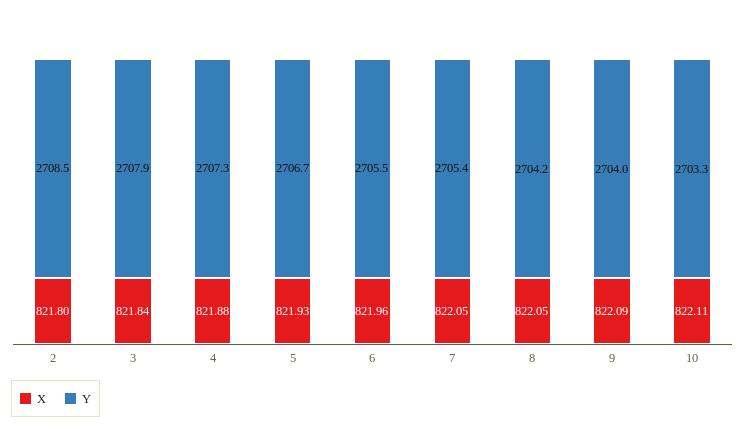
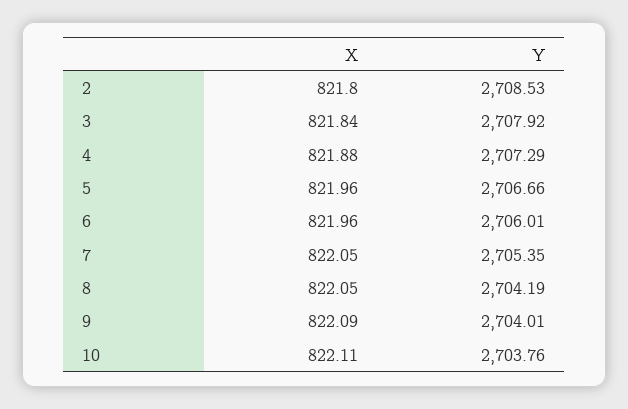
  {
    "X": {
      "2": 821.8,
      "3": 821.84,
      "4": 821.88,
-     "5": 821.93,
+     "5": 821.96,
      "6": 821.96,
      "7": 822.05,
      "8": 822.05,
      "9": 822.09,
      "10": 822.11
    },
    "Y": {
      "2": 2708.53,
      "3": 2707.92,
      "4": 2707.29,
      "5": 2706.66,
-     "6": 2705.5,
+     "6": 2706.01,
      "7": 2705.35,
      "8": 2704.19,
      "9": 2704.01,
-     "10": 2703.3
+     "10": 2703.76
    }
  }

